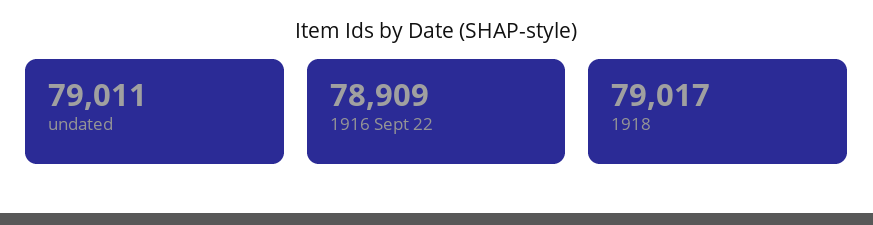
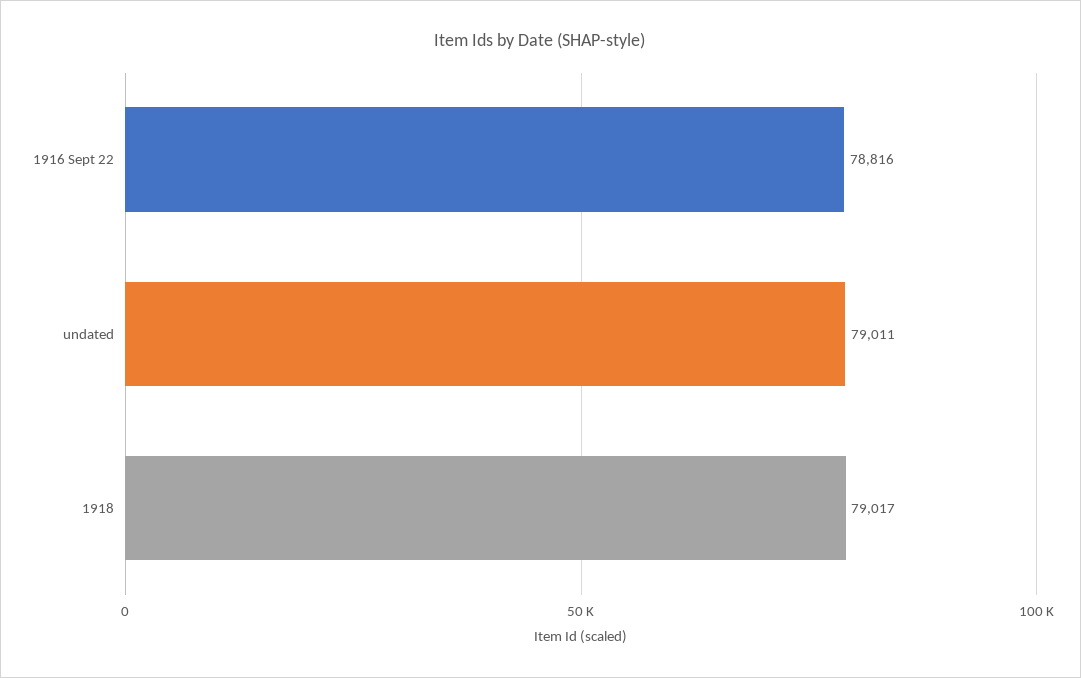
  {
    "undated": 79011,
-   "1916 Sept 22": 78909,
+   "1916 Sept 22": 78816,
    "1918": 79017
  }

